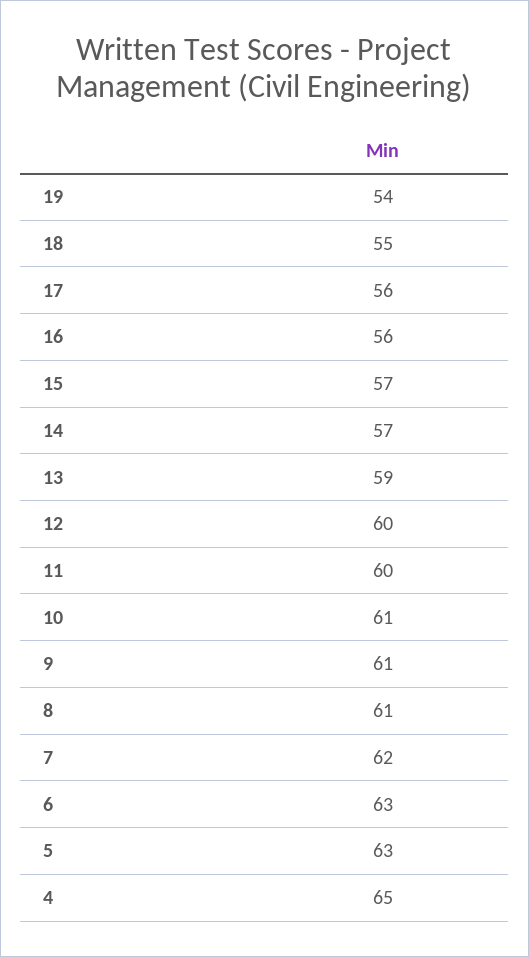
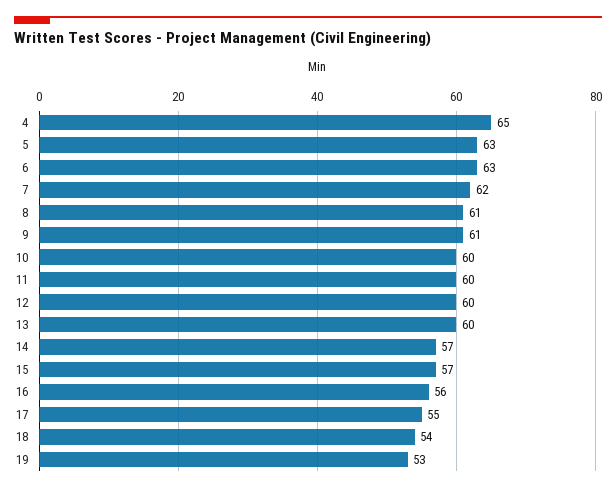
  {
-   "19": 54,
+   "19": 53,
-   "18": 55,
+   "18": 54,
-   "17": 56,
+   "17": 55,
    "16": 56,
    "15": 57,
    "14": 57,
-   "13": 59,
+   "13": 60,
    "12": 60,
    "11": 60,
-   "10": 61,
+   "10": 60,
    "9": 61,
    "8": 61,
    "7": 62,
    "6": 63,
    "5": 63,
    "4": 65
  }

